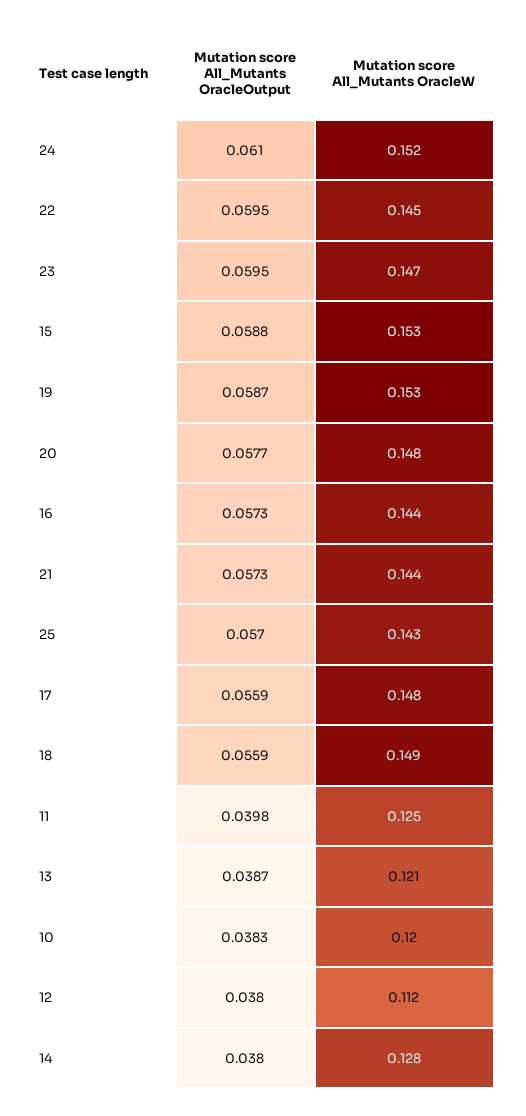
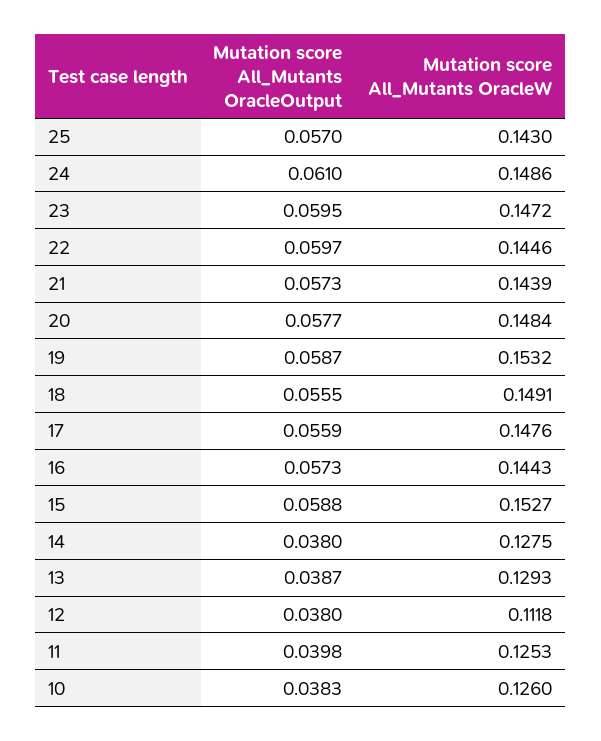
  {
    "Mutation score All_Mutants OracleOutput": {
      "24": 0.061,
-     "22": 0.0595,
+     "22": 0.0597,
      "23": 0.0595,
      "15": 0.0588,
      "19": 0.0587,
      "20": 0.0577,
      "16": 0.0573,
      "21": 0.0573,
      "25": 0.057,
      "17": 0.0559,
-     "18": 0.0559,
+     "18": 0.0555,
      "11": 0.0398,
      "13": 0.0387,
      "10": 0.0383,
      "12": 0.038,
      "14": 0.038
    },
    "Mutation score All_Mutants OracleW": {
-     "24": 0.152,
+     "24": 0.1486,
      "22": 0.1446,
      "23": 0.1472,
      "15": 0.1527,
      "19": 0.1532,
      "20": 0.1484,
      "16": 0.1443,
      "21": 0.1439,
      "25": 0.143,
      "17": 0.1476,
      "18": 0.1491,
      "11": 0.1253,
-     "13": 0.121,
+     "13": 0.1293,
-     "10": 0.12,
+     "10": 0.126,
      "12": 0.1118,
      "14": 0.1275
    }
  }

